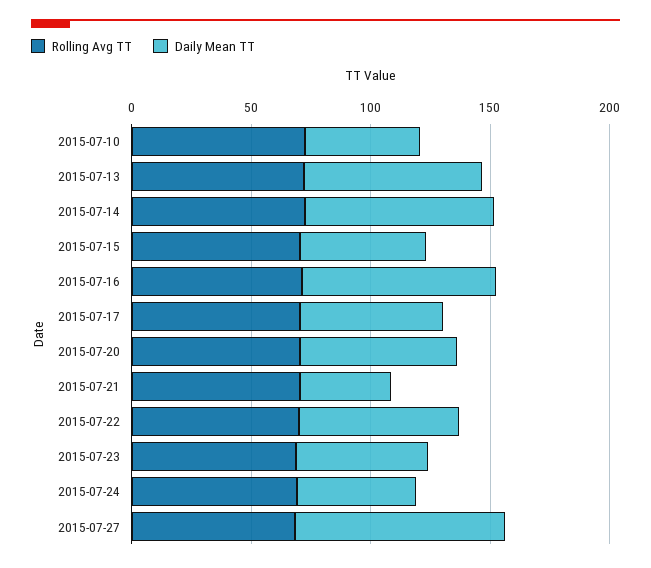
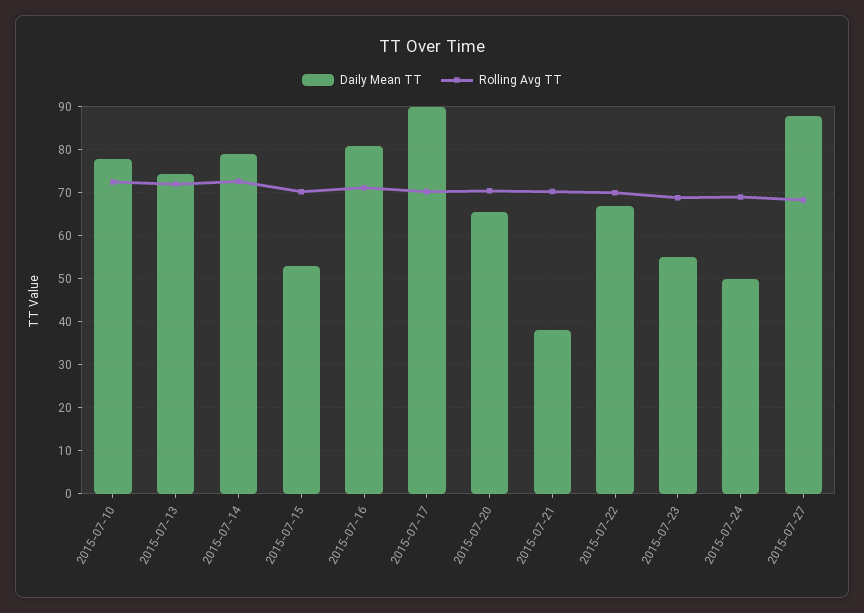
  {
    "Rolling Avg TT": {
      "2015-07-10": 72,
      "2015-07-13": 72,
      "2015-07-14": 72,
      "2015-07-15": 70,
      "2015-07-16": 72,
      "2015-07-17": 70,
      "2015-07-20": 70,
      "2015-07-21": 70,
      "2015-07-22": 70,
      "2015-07-23": 68,
      "2015-07-24": 70,
      "2015-07-27": 68
    },
    "Daily Mean TT": {
-     "2015-07-10": 50,
+     "2015-07-10": 78,
      "2015-07-13": 74,
      "2015-07-14": 80,
      "2015-07-15": 54,
      "2015-07-16": 82,
-     "2015-07-17": 60,
+     "2015-07-17": 90,
      "2015-07-20": 66,
      "2015-07-21": 38,
      "2015-07-22": 68,
      "2015-07-23": 56,
      "2015-07-24": 50,
      "2015-07-27": 88
    }
  }

